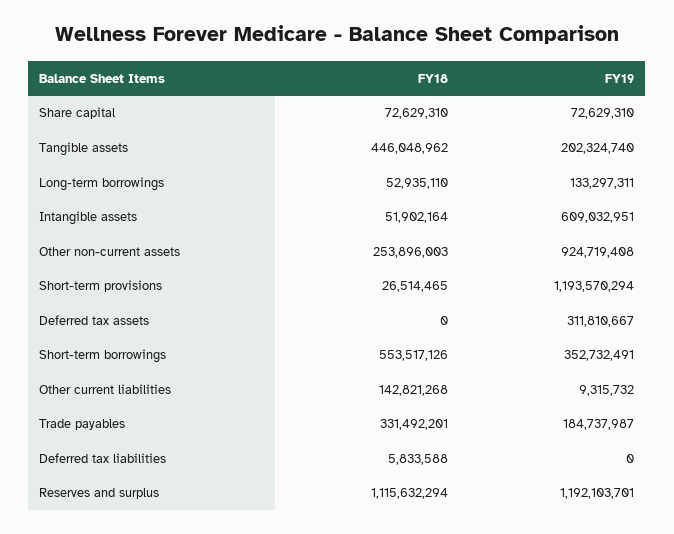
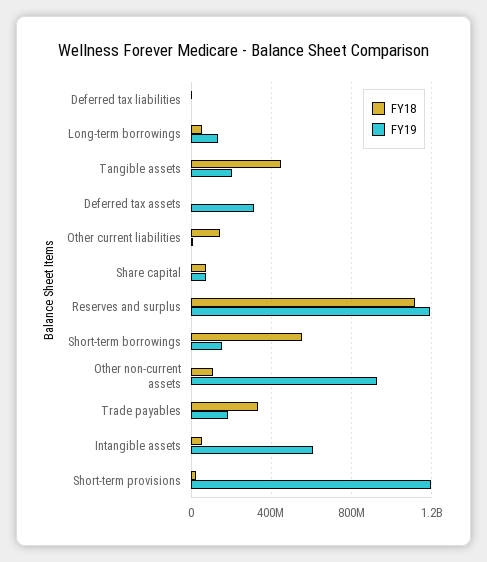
  {
    "FY18": {
      "Share capital": 72629310,
      "Tangible assets": 446048962,
      "Long-term borrowings": 52935110,
      "Intangible assets": 51902164,
-     "Other non-current assets": 253896003,
+     "Other non-current assets": 100000000,
      "Short-term provisions": 26514465,
      "Deferred tax assets": 0,
      "Short-term borrowings": 553517126,
      "Other current liabilities": 142821268,
      "Trade payables": 331492201,
      "Deferred tax liabilities": 5833588,
      "Reserves and surplus": 1115632294
    },
    "FY19": {
      "Share capital": 72629310,
      "Tangible assets": 202324740,
      "Long-term borrowings": 133297311,
      "Intangible assets": 609032951,
      "Other non-current assets": 924719408,
      "Short-term provisions": 1193570294,
      "Deferred tax assets": 311810667,
-     "Short-term borrowings": 352732491,
+     "Short-term borrowings": 150000000,
      "Other current liabilities": 9315732,
      "Trade payables": 184737987,
      "Deferred tax liabilities": 0,
      "Reserves and surplus": 1192103701
    }
  }

